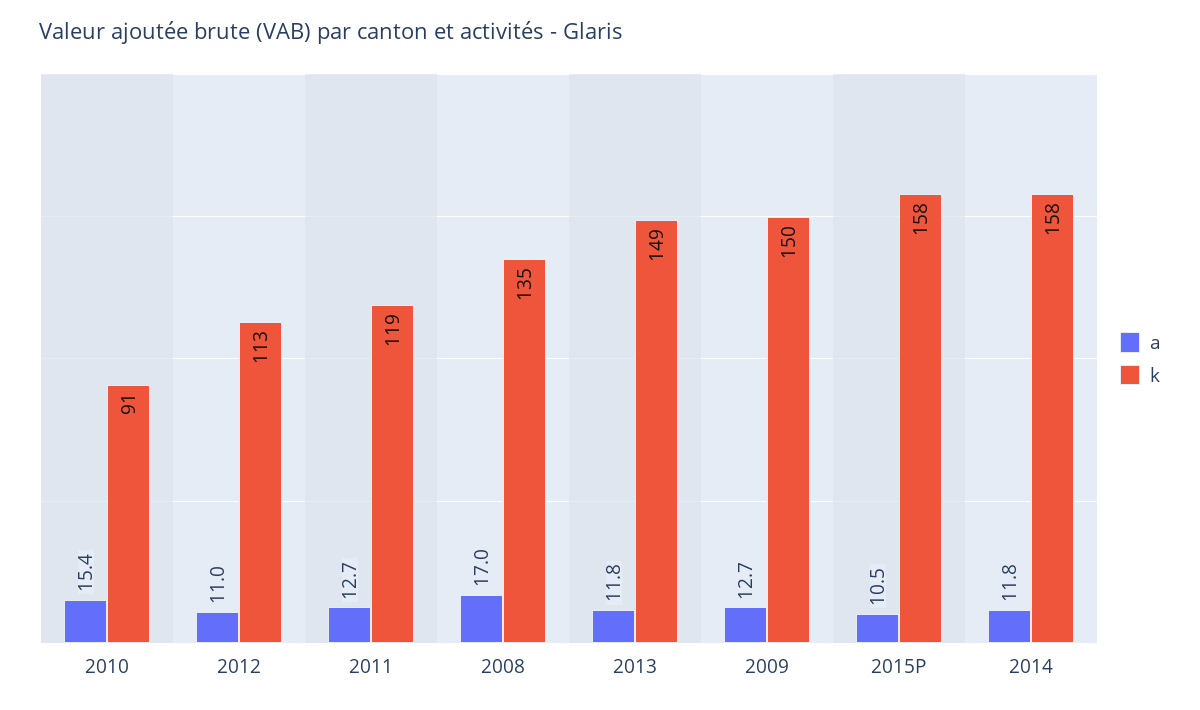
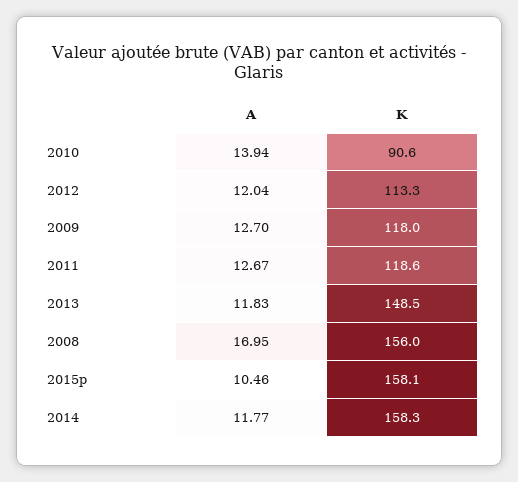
  {
    "a": {
-     "2010": 15.4,
+     "2010": 13.94,
-     "2012": 11,
+     "2012": 12.04,
      "2011": 12.67,
      "2008": 16.95,
      "2013": 11.83,
      "2009": 12.7,
      "2015P": 10.46,
      "2014": 11.77
    },
    "k": {
      "2010": 90.6,
      "2012": 113.3,
      "2011": 118.6,
-     "2008": 135,
+     "2008": 156,
      "2013": 148.5,
-     "2009": 150,
+     "2009": 118,
      "2015P": 158.1,
      "2014": 158.3
    }
  }

